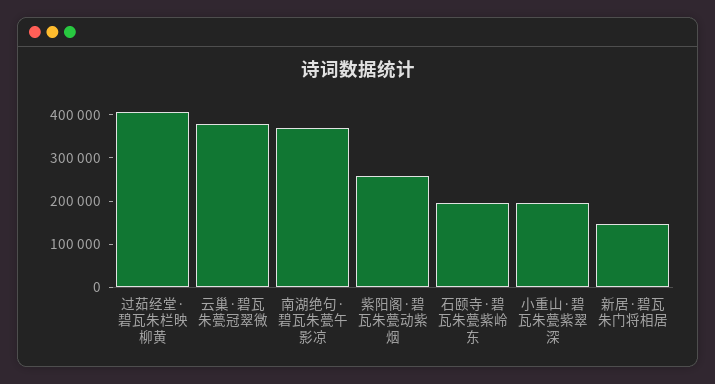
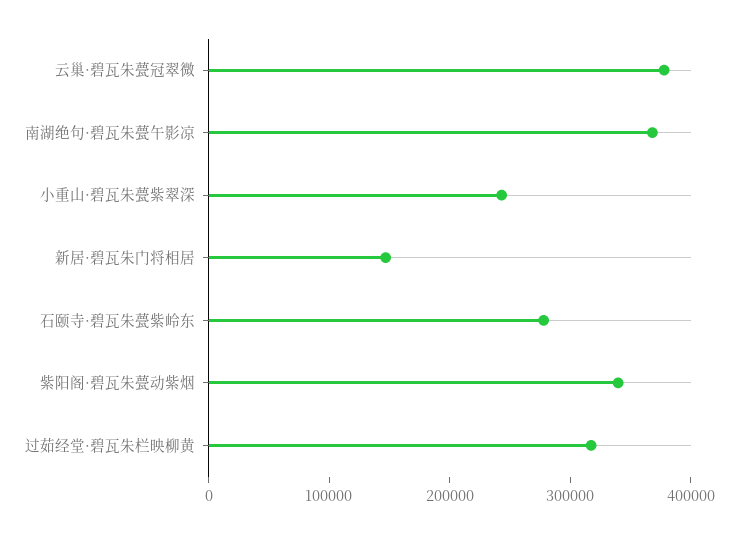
  {
-   "过茹经堂·碧瓦朱栏映柳黄": 400000,
+   "过茹经堂·碧瓦朱栏映柳黄": 320000,
    "云巢·碧瓦朱甍冠翠微": 380000,
    "南湖绝句·碧瓦朱甍午影凉": 360000,
-   "紫阳阁·碧瓦朱甍动紫烟": 260000,
+   "紫阳阁·碧瓦朱甍动紫烟": 340000,
-   "石颐寺·碧瓦朱甍紫岭东": 200000,
+   "石颐寺·碧瓦朱甍紫岭东": 280000,
-   "小重山·碧瓦朱甍紫翠深": 200000,
+   "小重山·碧瓦朱甍紫翠深": 240000,
    "新居·碧瓦朱门将相居": 140000
  }

